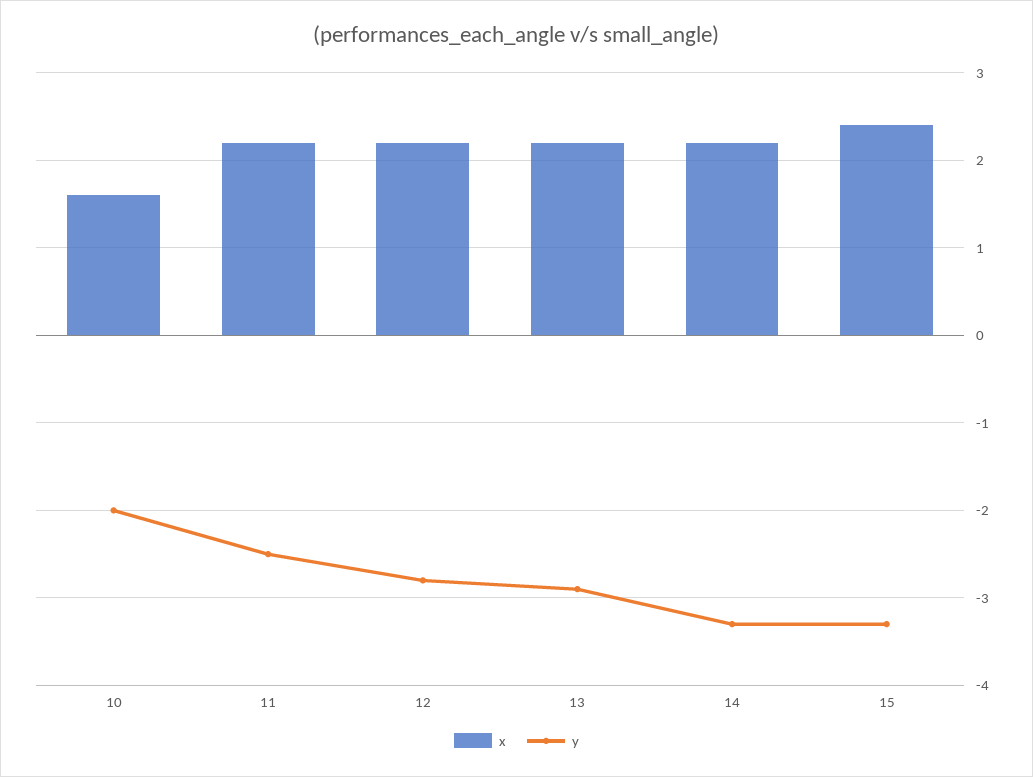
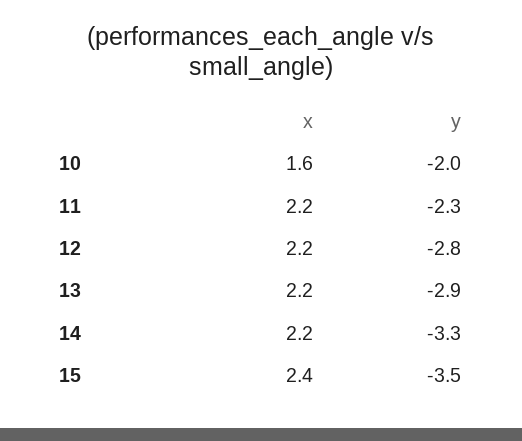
  {
    "x": {
      "10": 1.6,
      "11": 2.2,
      "12": 2.2,
      "13": 2.2,
      "14": 2.2,
      "15": 2.4
    },
    "y": {
      "10": -2,
-     "11": -2.5,
+     "11": -2.3,
      "12": -2.8,
      "13": -2.9,
      "14": -3.3,
-     "15": -3.3
+     "15": -3.5
    }
  }

